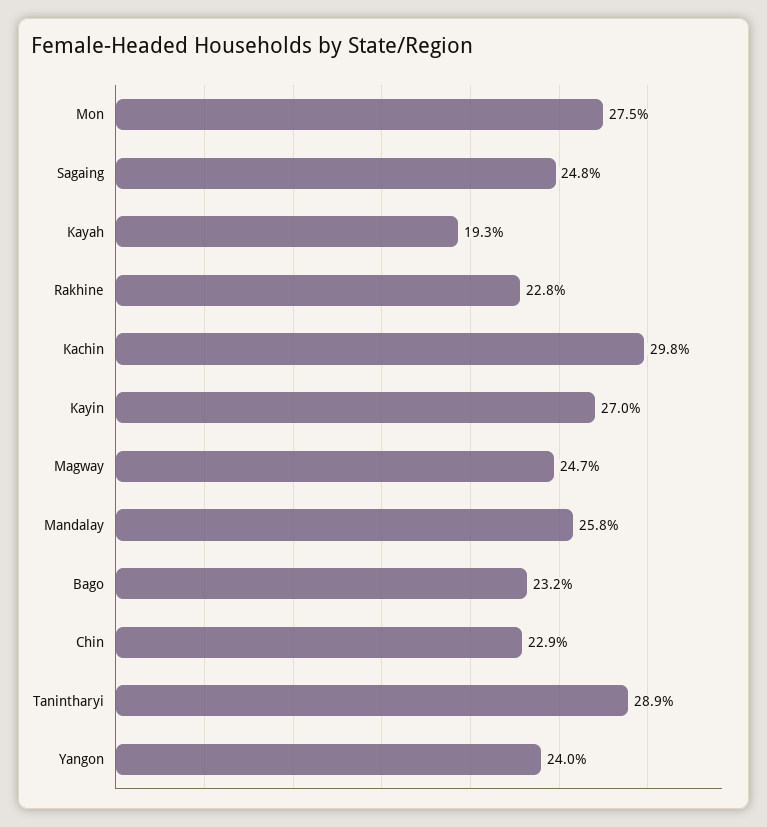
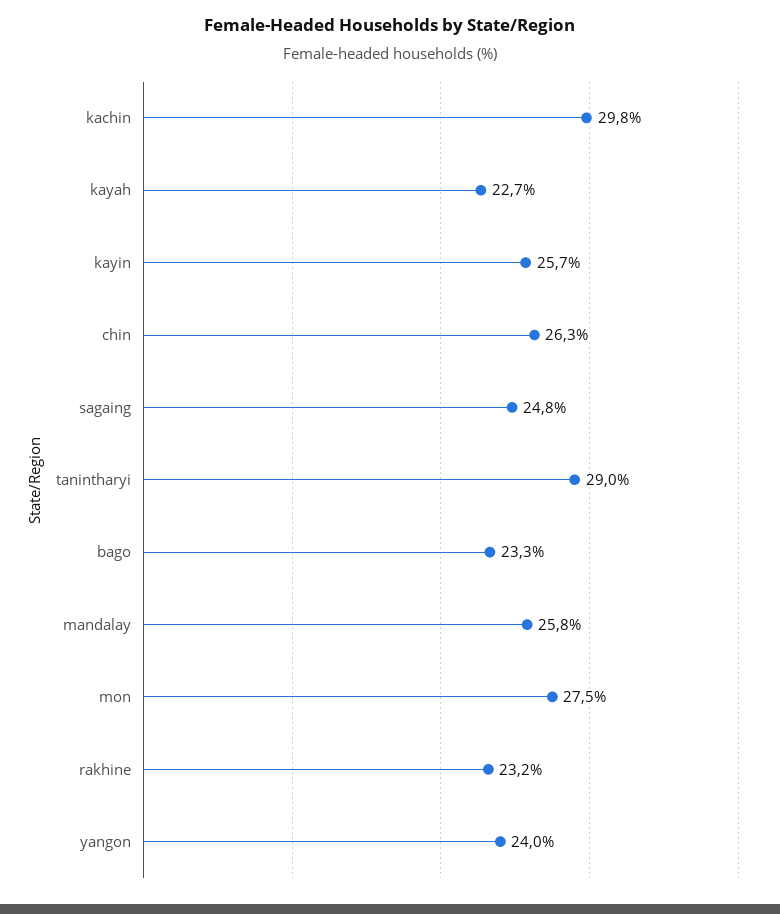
  {
    "Mon": 27.5,
    "Sagaing": 24.8,
-   "Kayah": 19.3,
+   "Kayah": 22.7,
-   "Rakhine": 22.8,
+   "Rakhine": 23.2,
    "Kachin": 29.8,
-   "Kayin": 27,
+   "Kayin": 25.7,
-   "Magway": 24.7,
    "Mandalay": 25.8,
-   "Bago": 23.2,
+   "Bago": 23.3,
-   "Chin": 22.9,
+   "Chin": 26.3,
-   "Tanintharyi": 28.9,
+   "Tanintharyi": 29,
    "Yangon": 24
  }

